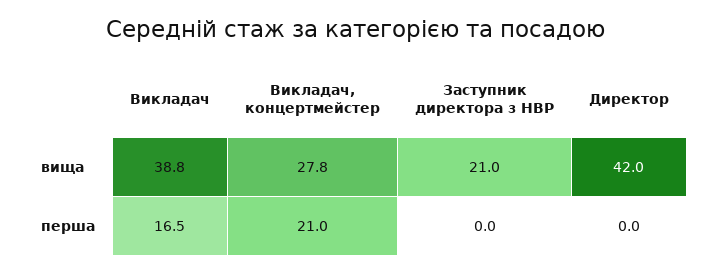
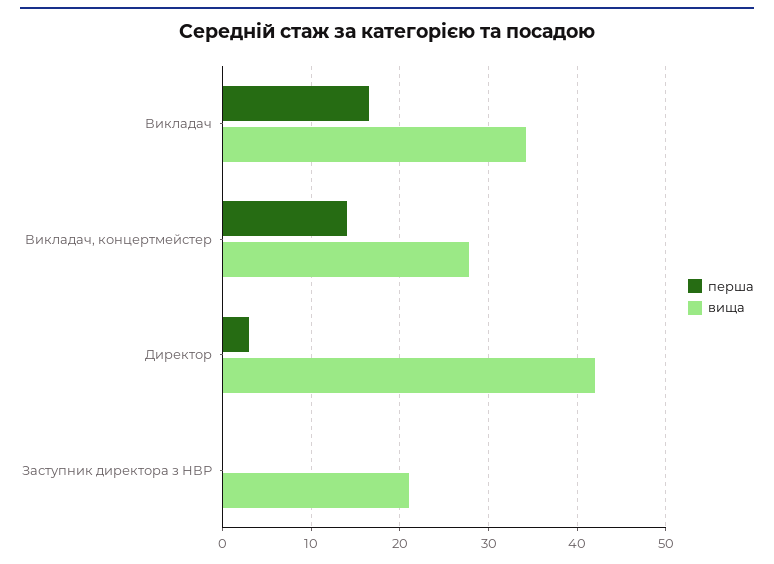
  {
    "вища": {
-     "Викладач": 38.8,
+     "Викладач": 34,
      "Викладач, концертмейстер": 27.8,
      "Заступник директора з НВР": 21,
      "Директор": 42
    },
    "перша": {
      "Викладач": 16.5,
-     "Викладач, концертмейстер": 21,
+     "Викладач, концертмейстер": 14,
      "Заступник директора з НВР": 0,
-     "Директор": 0
+     "Директор": 3
    }
  }

